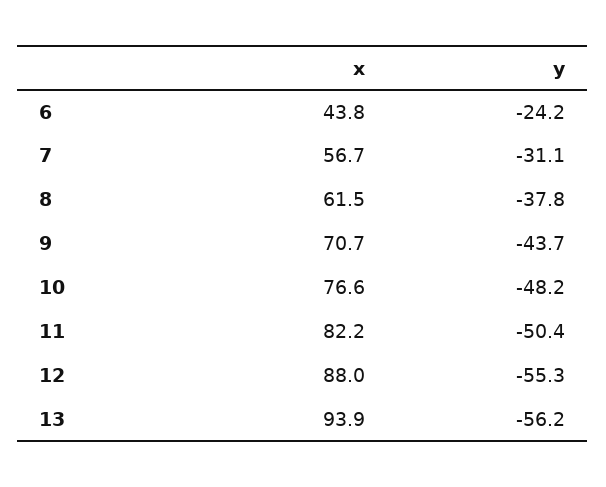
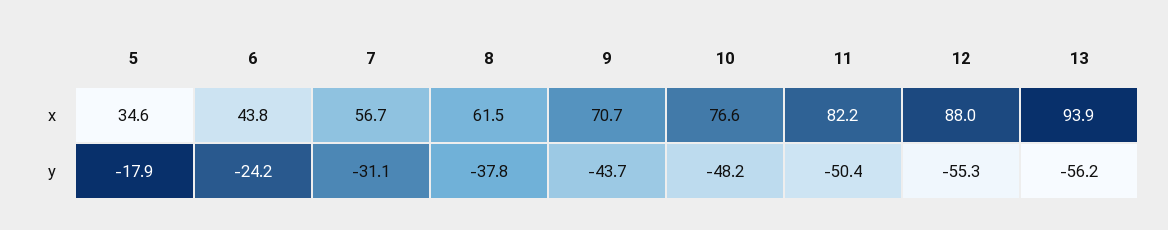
  {
    "x": {
      "6": 43.8,
      "7": 56.7,
      "8": 61.5,
      "9": 70.7,
      "10": 76.6,
      "11": 82.2,
      "12": 88,
-     "13": 93.9
+     "13": 93.9,
+     "5": 34.6
    },
    "y": {
      "6": -24.2,
      "7": -31.1,
      "8": -37.8,
      "9": -43.7,
      "10": -48.2,
      "11": -50.4,
      "12": -55.3,
-     "13": -56.2
+     "13": -56.2,
+     "5": -17.9
    }
  }

